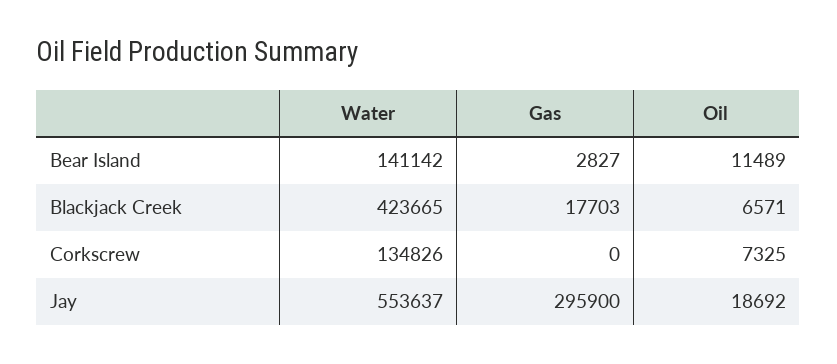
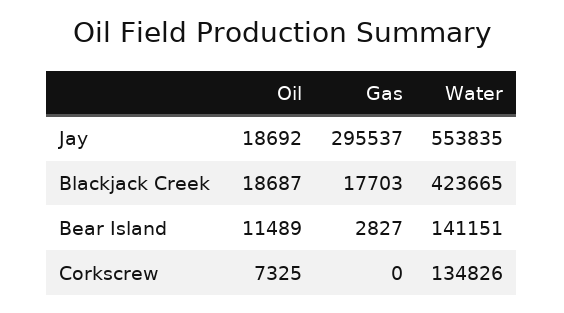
  {
    "Water": {
-     "Bear Island": 141142,
+     "Bear Island": 141151,
      "Blackjack Creek": 423665,
      "Corkscrew": 134826,
-     "Jay": 553637
+     "Jay": 553835
    },
    "Gas": {
      "Bear Island": 2827,
      "Blackjack Creek": 17703,
      "Corkscrew": 0,
-     "Jay": 295900
+     "Jay": 295537
    },
    "Oil": {
      "Bear Island": 11489,
-     "Blackjack Creek": 6571,
+     "Blackjack Creek": 18687,
      "Corkscrew": 7325,
      "Jay": 18692
    }
  }

